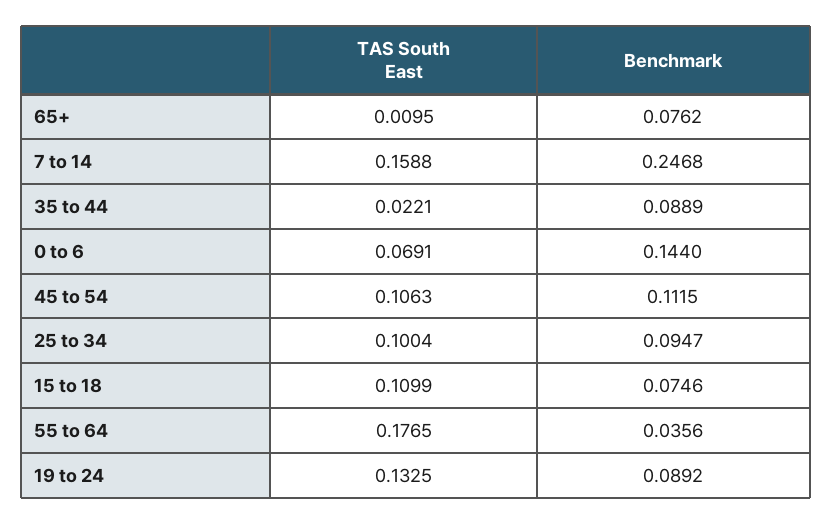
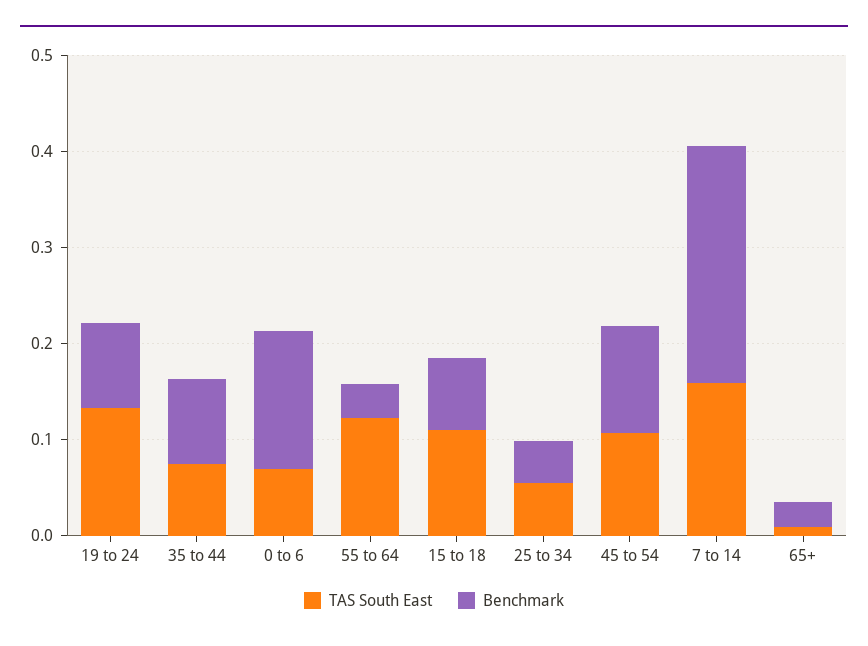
  {
    "TAS South East": {
      "65+": 0.0095,
      "7 to 14": 0.1588,
-     "35 to 44": 0.0221,
+     "35 to 44": 0.08,
      "0 to 6": 0.0691,
      "45 to 54": 0.1063,
-     "25 to 34": 0.1004,
+     "25 to 34": 0.06,
      "15 to 18": 0.1099,
-     "55 to 64": 0.1765,
+     "55 to 64": 0.12,
      "19 to 24": 0.1325
    },
    "Benchmark": {
-     "65+": 0.0762,
+     "65+": 0.02,
      "7 to 14": 0.2468,
      "35 to 44": 0.0889,
      "0 to 6": 0.144,
      "45 to 54": 0.1115,
-     "25 to 34": 0.0947,
+     "25 to 34": 0.04,
      "15 to 18": 0.0746,
      "55 to 64": 0.0356,
      "19 to 24": 0.0892
    }
  }

